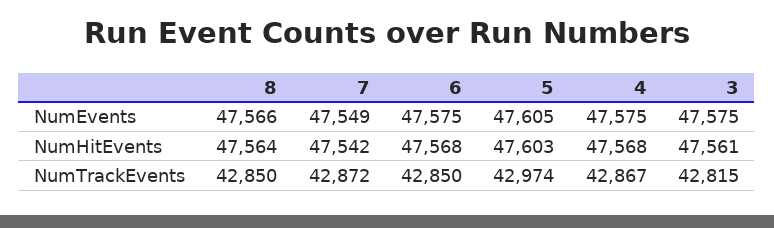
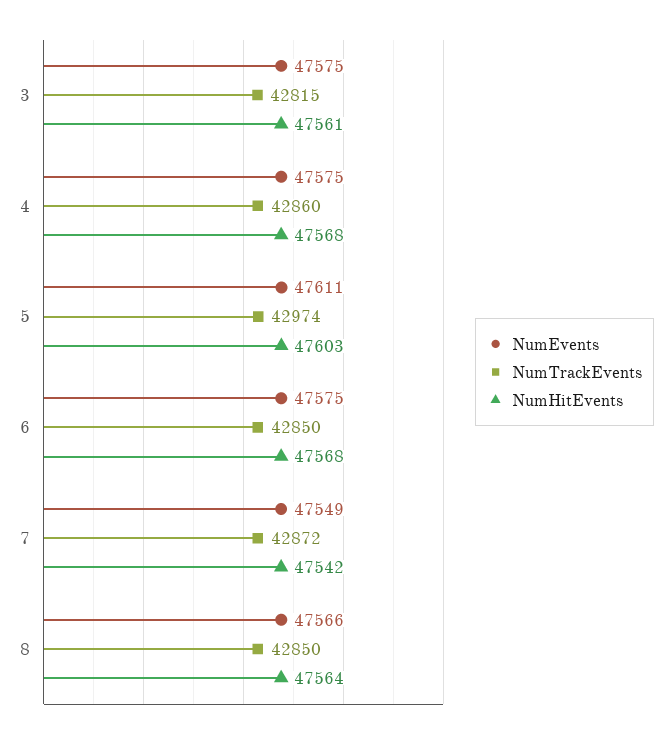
  {
    "NumEvents": {
      "8": 47566,
      "7": 47549,
      "6": 47575,
-     "5": 47605,
+     "5": 47611,
      "4": 47575,
      "3": 47575
    },
    "NumHitEvents": {
      "8": 47564,
      "7": 47542,
      "6": 47568,
      "5": 47603,
      "4": 47568,
      "3": 47561
    },
    "NumTrackEvents": {
      "8": 42850,
      "7": 42872,
      "6": 42850,
      "5": 42974,
-     "4": 42867,
+     "4": 42860,
      "3": 42815
    }
  }

